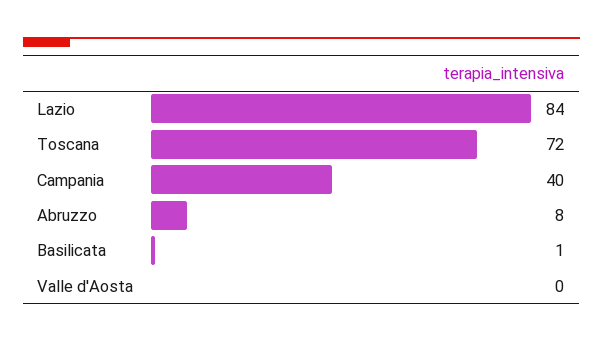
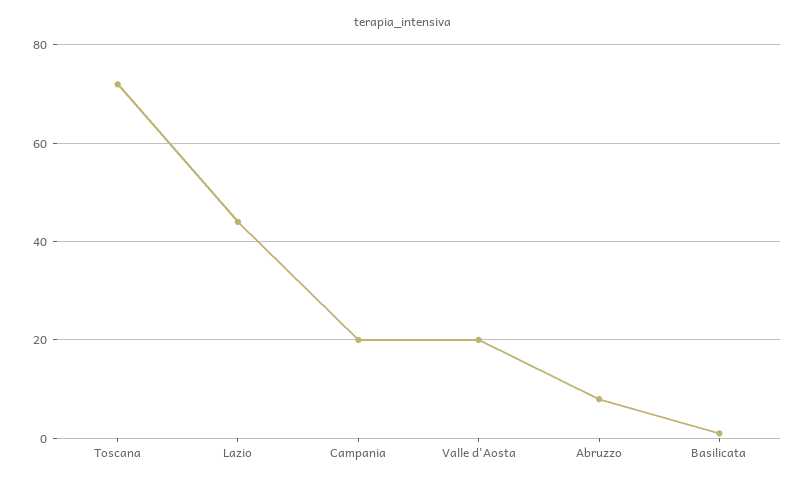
  {
-   "Lazio": 84,
+   "Lazio": 45,
    "Toscana": 72,
-   "Campania": 40,
+   "Campania": 20,
    "Abruzzo": 8,
    "Basilicata": 1,
-   "Valle d'Aosta": 0
+   "Valle d'Aosta": 20
  }

